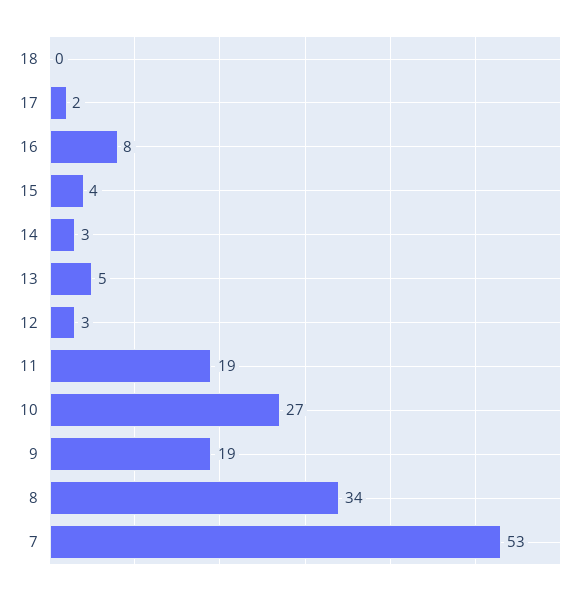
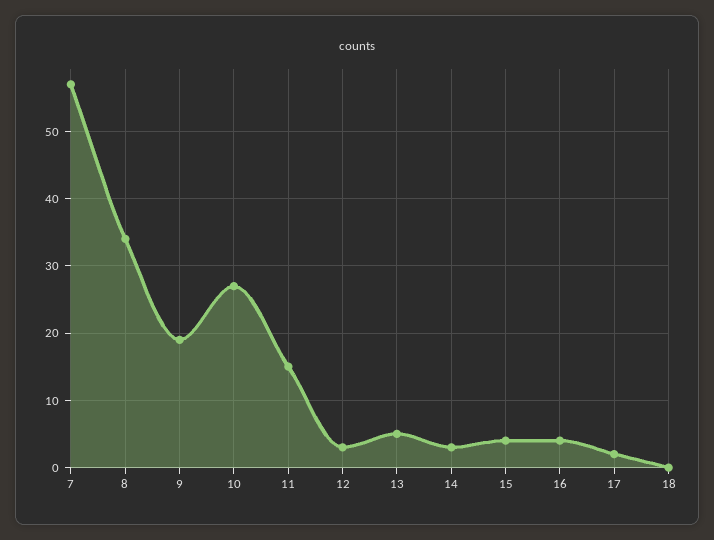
  {
    "18": 0,
    "17": 2,
-   "16": 8,
+   "16": 4,
    "15": 4,
    "14": 3,
    "13": 5,
    "12": 3,
-   "11": 19,
+   "11": 15,
    "10": 27,
    "9": 19,
    "8": 34,
-   "7": 53
+   "7": 57
  }

